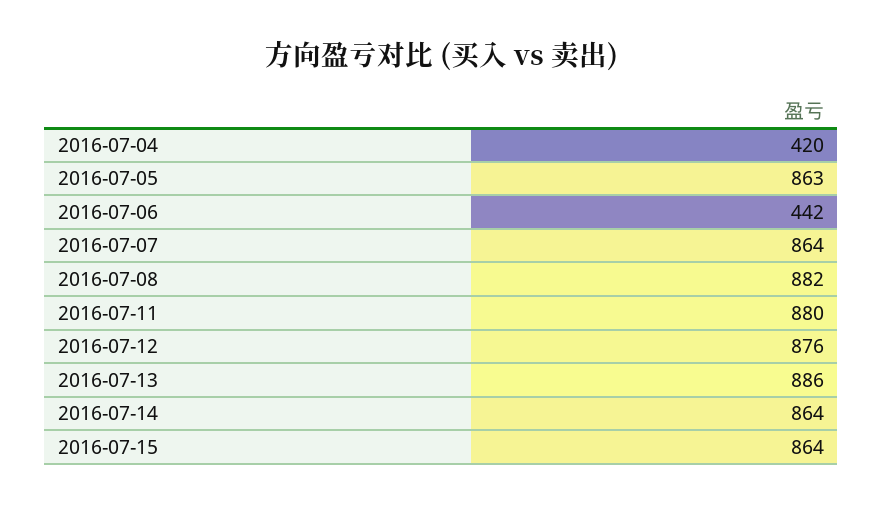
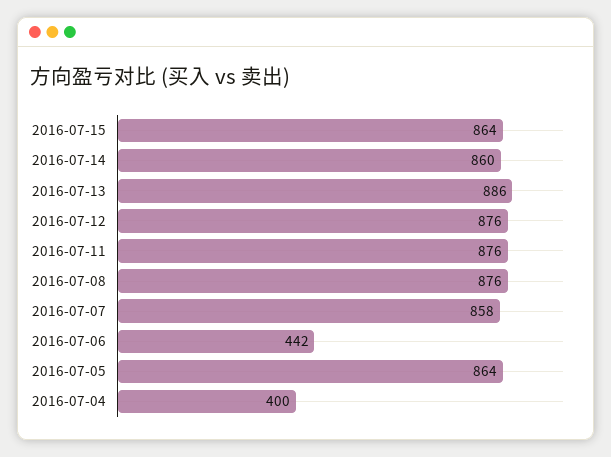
  {
-   "2016-07-04": 420,
+   "2016-07-04": 400,
-   "2016-07-05": 863,
+   "2016-07-05": 864,
    "2016-07-06": 442,
-   "2016-07-07": 864,
+   "2016-07-07": 858,
-   "2016-07-08": 882,
+   "2016-07-08": 876,
-   "2016-07-11": 880,
+   "2016-07-11": 876,
    "2016-07-12": 876,
    "2016-07-13": 886,
-   "2016-07-14": 864,
+   "2016-07-14": 860,
    "2016-07-15": 864
  }

